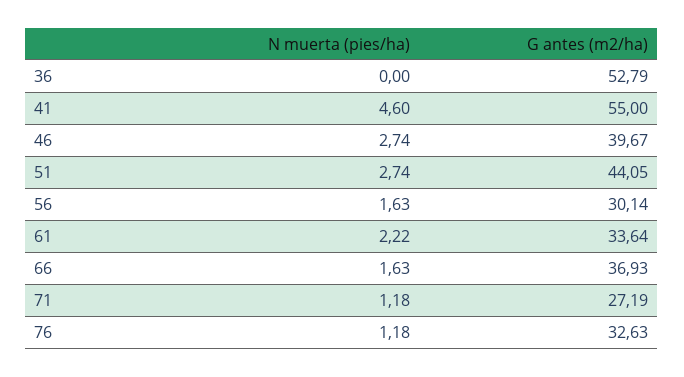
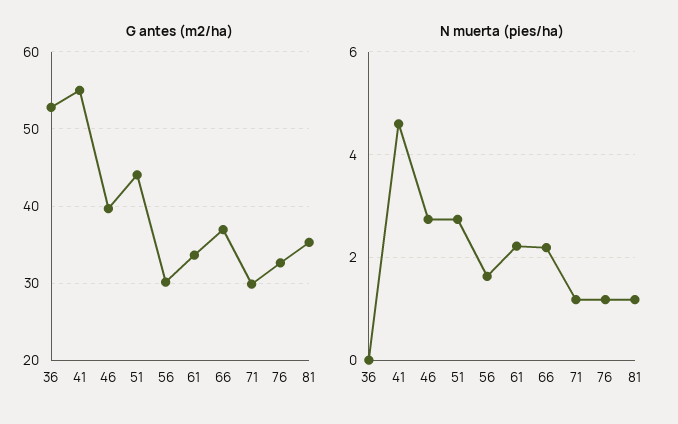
  {
    "N muerta (pies/ha)": {
      "36": 0,
      "41": 4.6,
      "46": 2.74,
      "51": 2.74,
      "56": 1.63,
      "61": 2.22,
-     "66": 1.63,
+     "66": 2.2,
      "71": 1.18,
-     "76": 1.18
+     "76": 1.18,
+     "81": 1.2
    },
    "G antes (m2/ha)": {
      "36": 52.79,
      "41": 55,
      "46": 39.67,
      "51": 44.05,
      "56": 30.14,
      "61": 33.64,
      "66": 36.93,
-     "71": 27.19,
+     "71": 30,
-     "76": 32.63
+     "76": 32.63,
+     "81": 35
    }
  }

